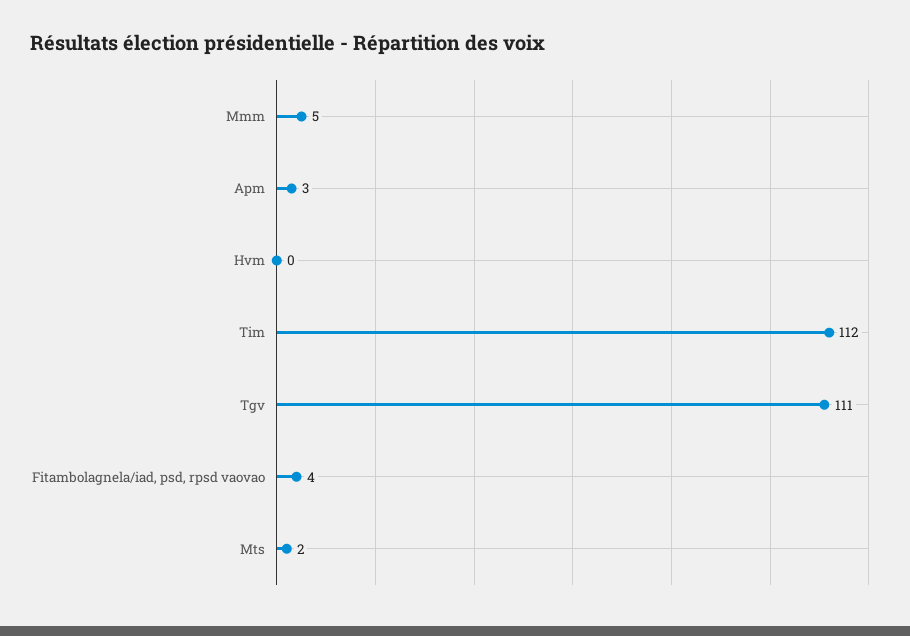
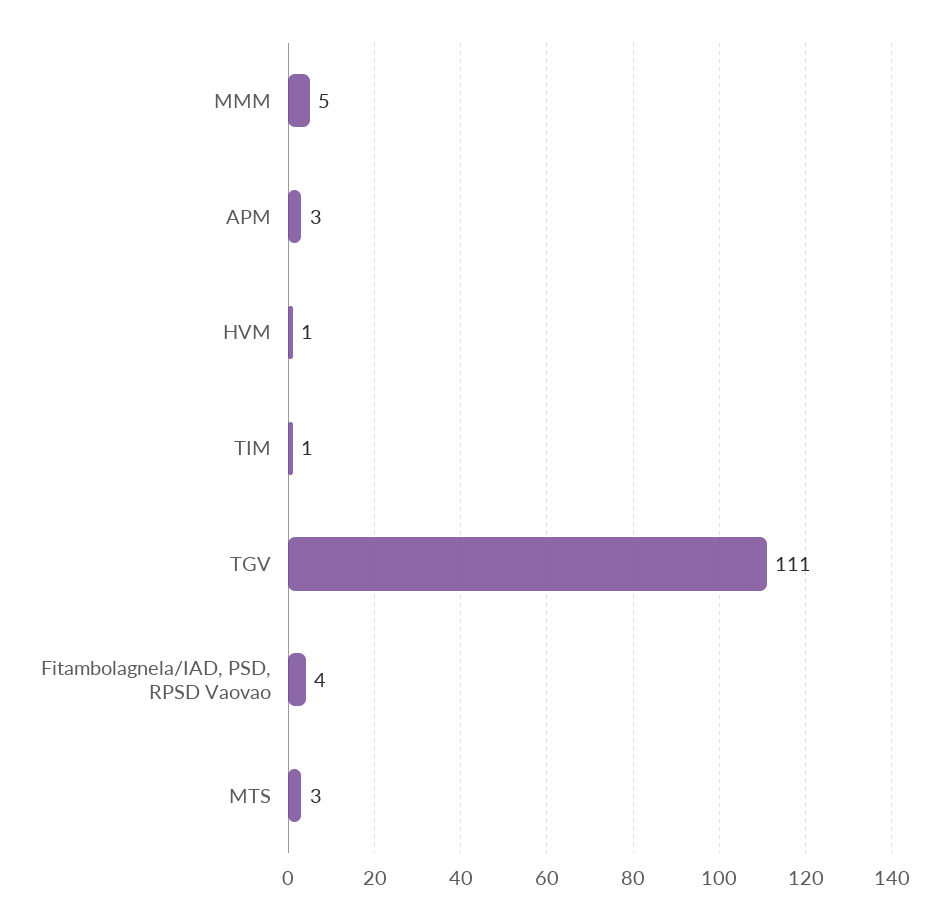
  {
    "Mmm": 5,
    "Apm": 3,
-   "Hvm": 0,
+   "Hvm": 1,
-   "Tim": 112,
+   "Tim": 1,
    "Tgv": 111,
    "Fitambolagnela/iad, psd, rpsd vaovao": 4,
-   "Mts": 2
+   "Mts": 3
  }

